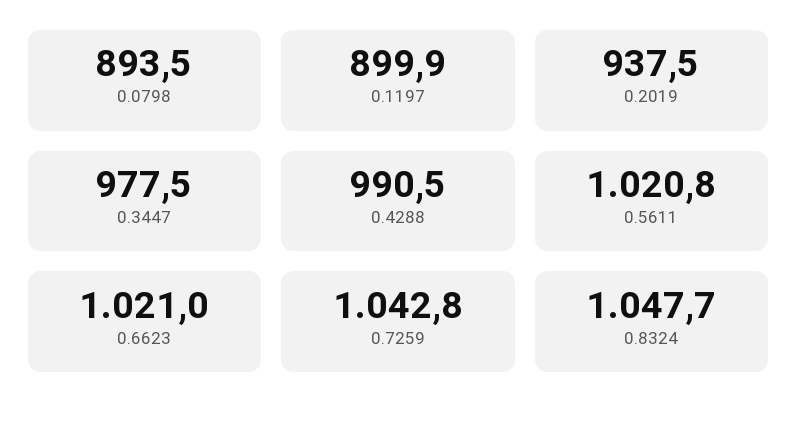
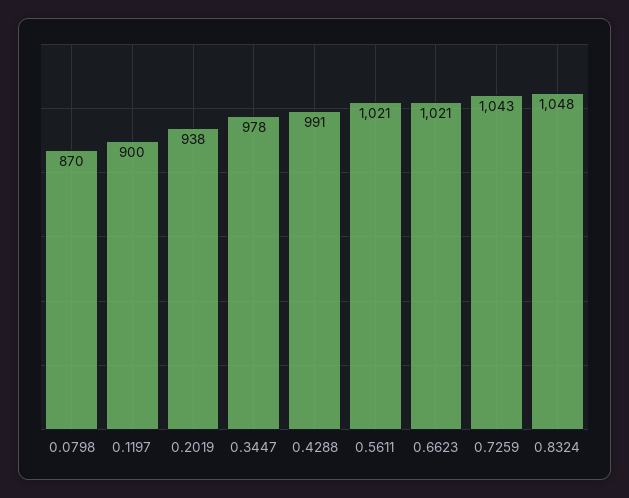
  {
-   "0.0798": 893.5,
+   "0.0798": 870,
    "0.1197": 899.9,
    "0.2019": 937.5,
    "0.3447": 977.5,
    "0.4288": 990.5,
    "0.5611": 1020.8,
    "0.6623": 1021,
    "0.7259": 1042.8,
    "0.8324": 1047.7
  }

